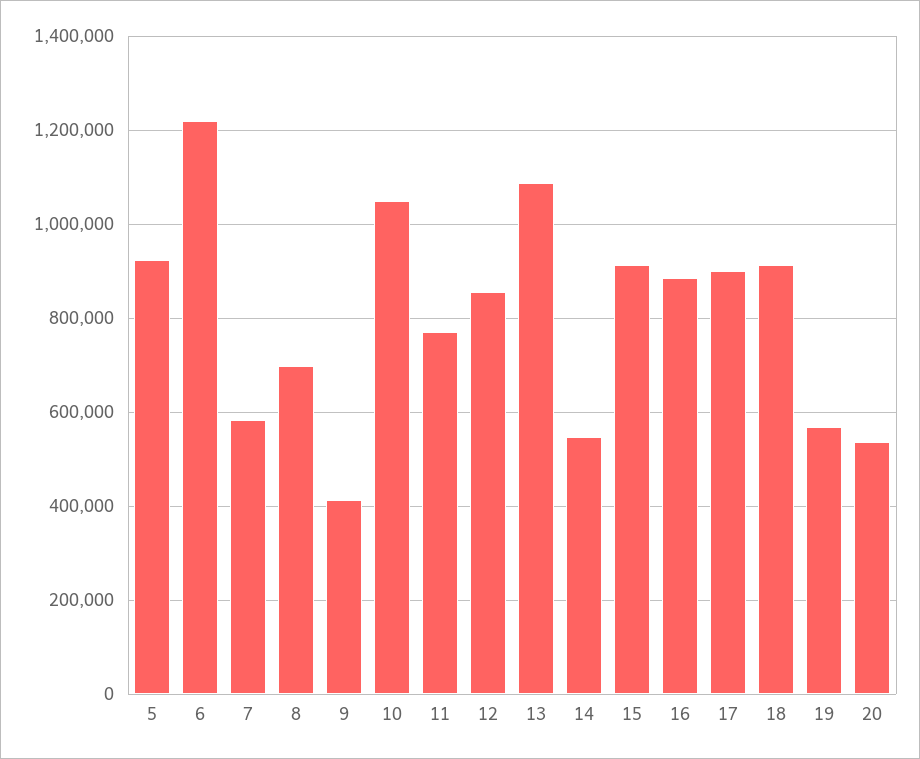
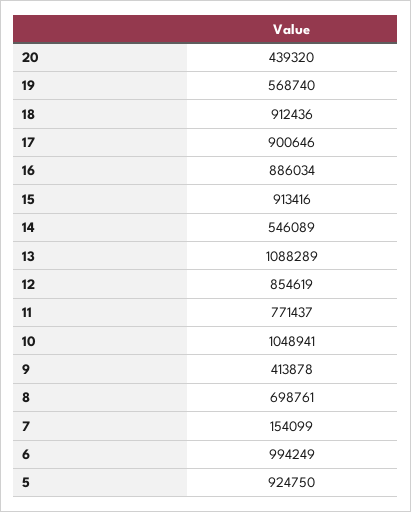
  {
    "5": 924750,
-   "6": 1220000,
+   "6": 994249,
-   "7": 580000,
+   "7": 154099,
    "8": 698761,
    "9": 413878,
    "10": 1048941,
    "11": 771437,
    "12": 854619,
    "13": 1088289,
    "14": 546089,
    "15": 913416,
    "16": 886034,
    "17": 900646,
    "18": 912436,
    "19": 568740,
-   "20": 540000
+   "20": 439320
  }

